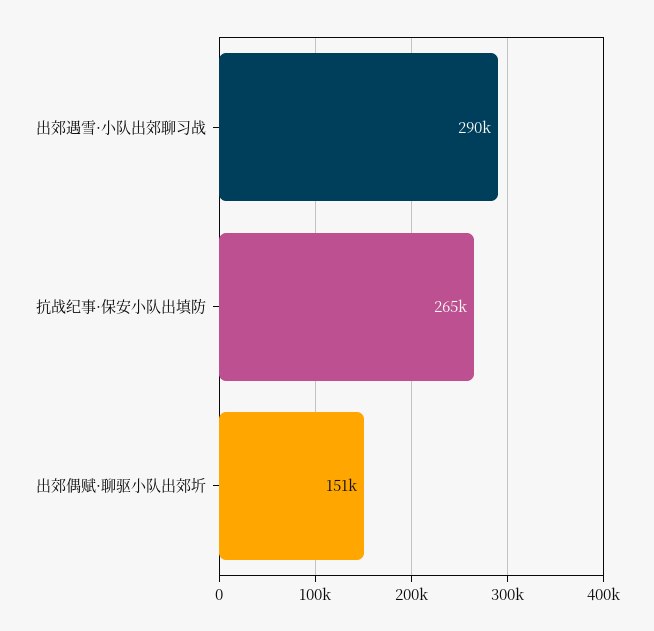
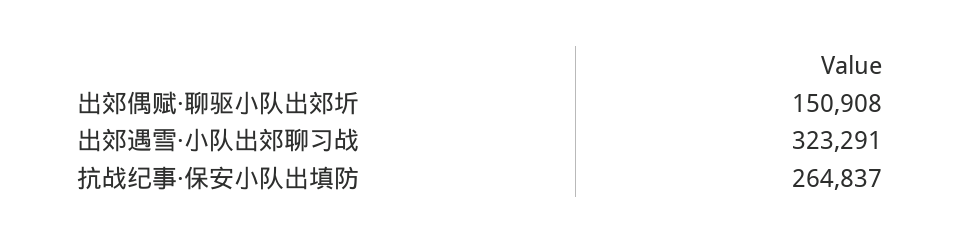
  {
-   "出郊遇雪·小队出郊聊习战": 290000,
+   "出郊遇雪·小队出郊聊习战": 323291,
    "抗战纪事·保安小队出填防": 264837,
    "出郊偶赋·聊驱小队出郊圻": 150908
  }

